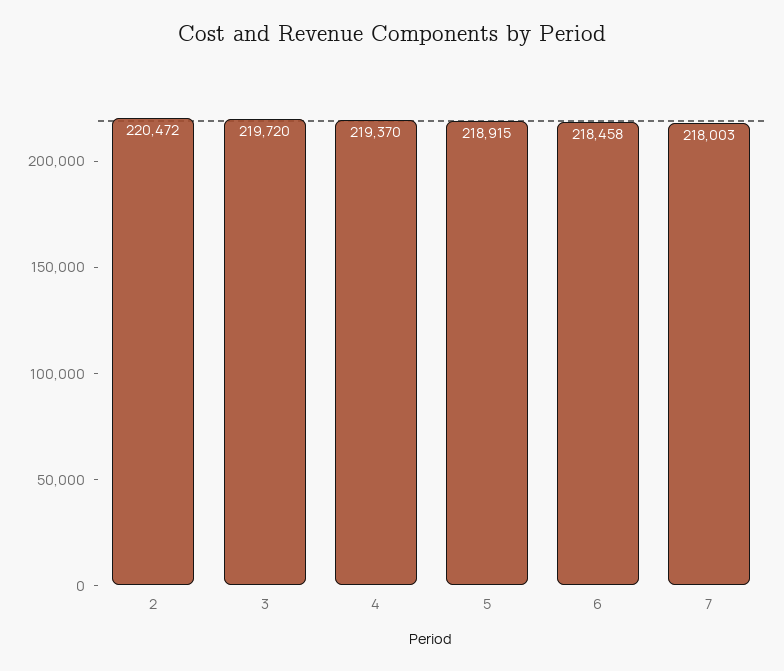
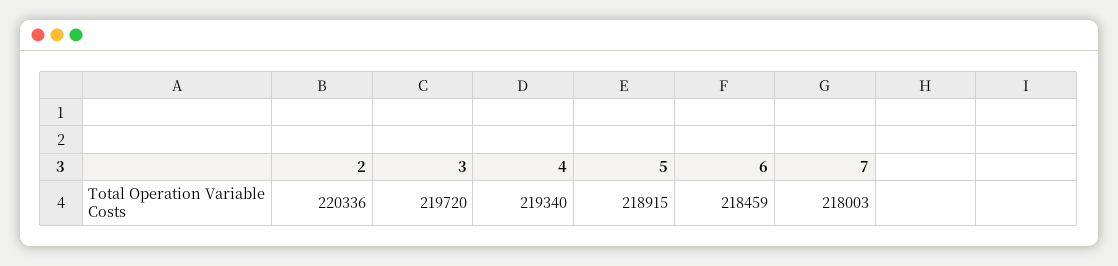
  {
-   "2": 220472,
+   "2": 220336,
    "3": 219720,
-   "4": 219370,
+   "4": 219340,
    "5": 218915,
-   "6": 218458,
+   "6": 218459,
    "7": 218003
  }

